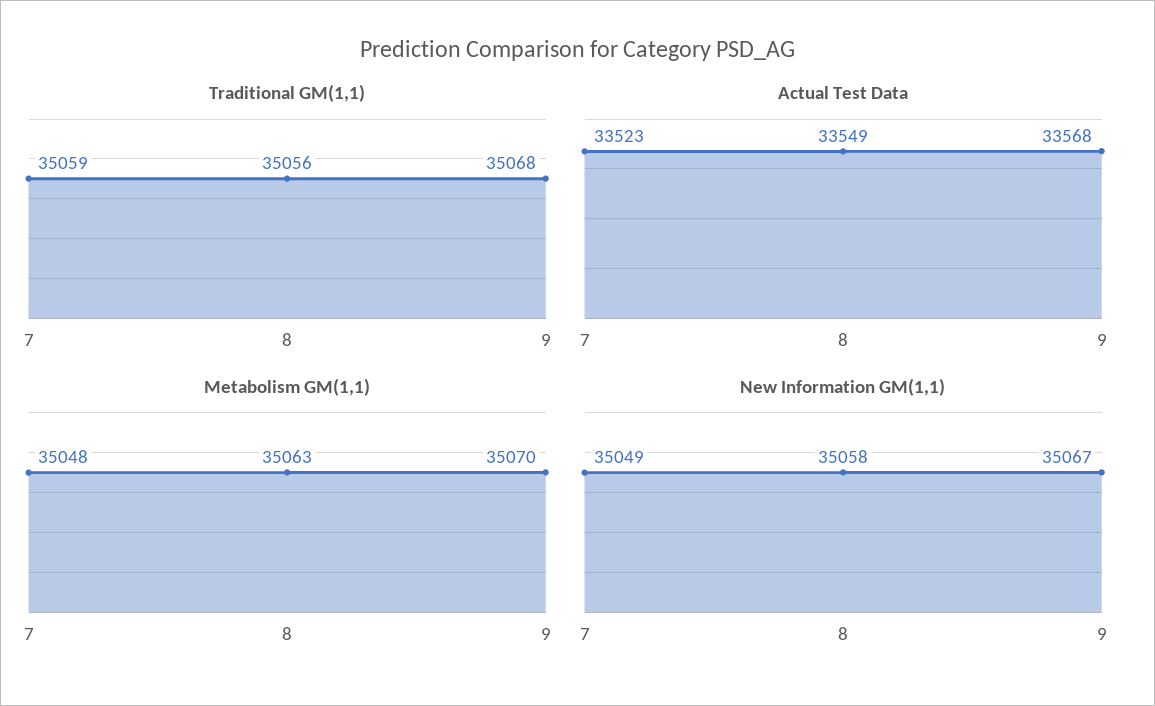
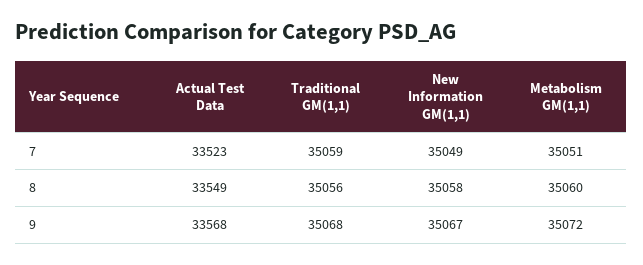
  {
    "Traditional GM(1,1)": {
      "7": 35059,
      "8": 35056,
      "9": 35068
    },
    "Actual Test Data": {
      "7": 33523,
      "8": 33549,
      "9": 33568
    },
    "Metabolism GM(1,1)": {
-     "7": 35048,
+     "7": 35051,
-     "8": 35063,
+     "8": 35060,
-     "9": 35070
+     "9": 35072
    },
    "New Information GM(1,1)": {
      "7": 35049,
      "8": 35058,
      "9": 35067
    }
  }

